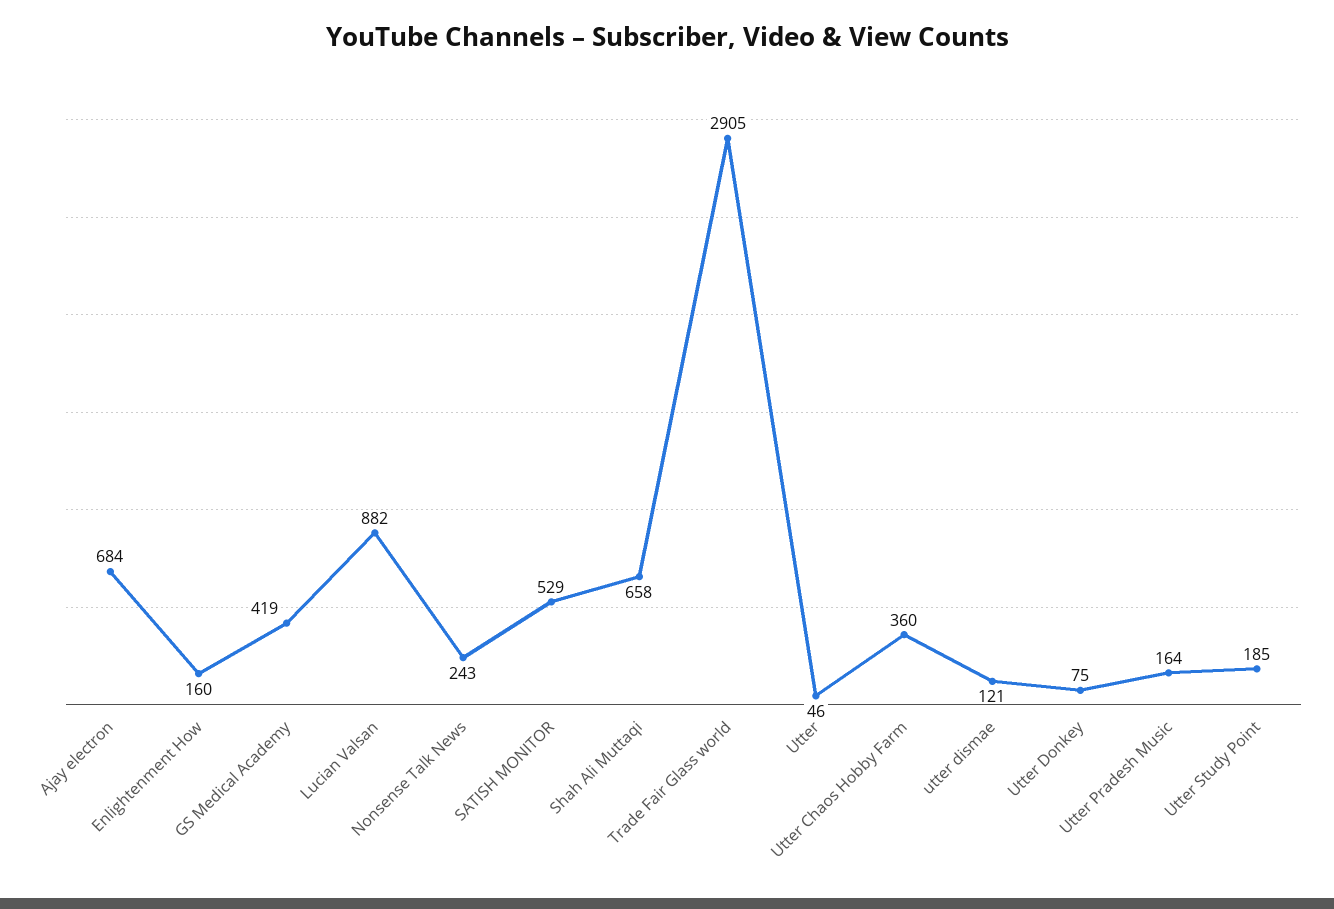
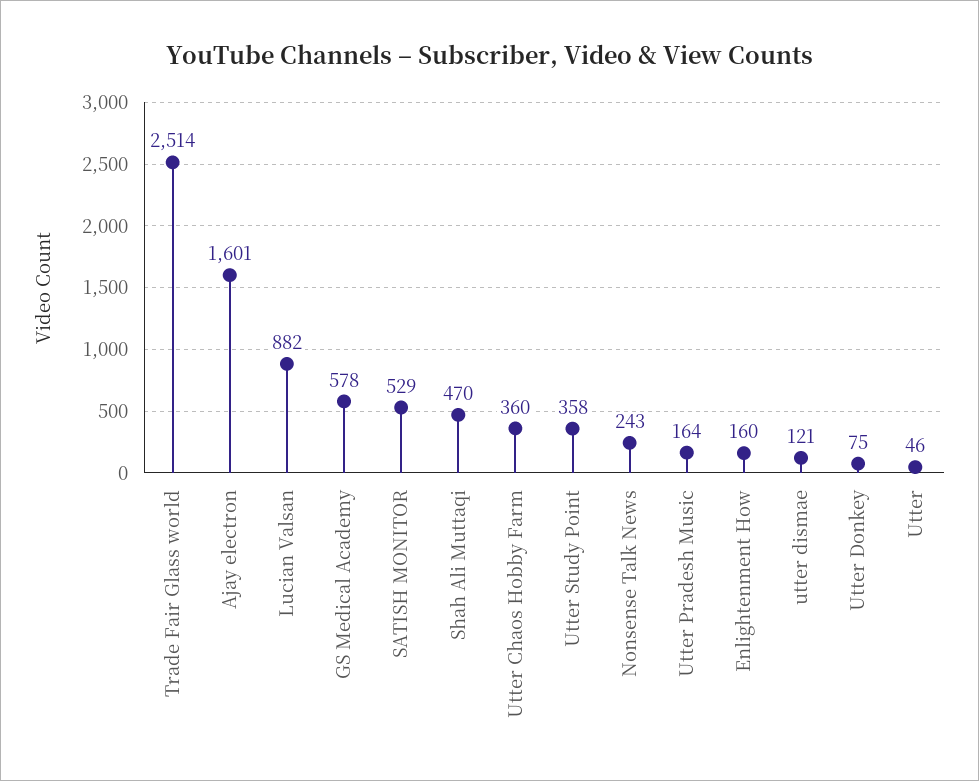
  {
-   "Ajay electron": 684,
+   "Ajay electron": 1601,
    "Enlightenment How": 160,
-   "GS Medical Academy": 419,
+   "GS Medical Academy": 578,
    "Lucian Valsan": 882,
    "Nonsense Talk News": 243,
    "SATISH MONITOR": 529,
-   "Shah Ali Muttaqi": 658,
+   "Shah Ali Muttaqi": 470,
-   "Trade Fair Glass world": 2905,
+   "Trade Fair Glass world": 2514,
    "Utter": 46,
    "Utter Chaos Hobby Farm": 360,
    "utter dismae": 121,
    "Utter Donkey": 75,
    "Utter Pradesh Music": 164,
-   "Utter Study Point": 185
+   "Utter Study Point": 358
  }

